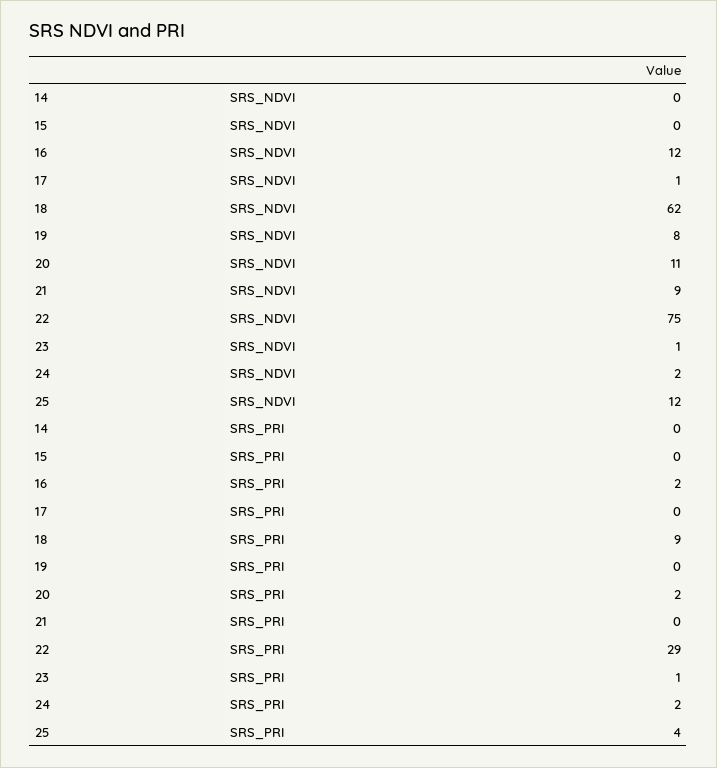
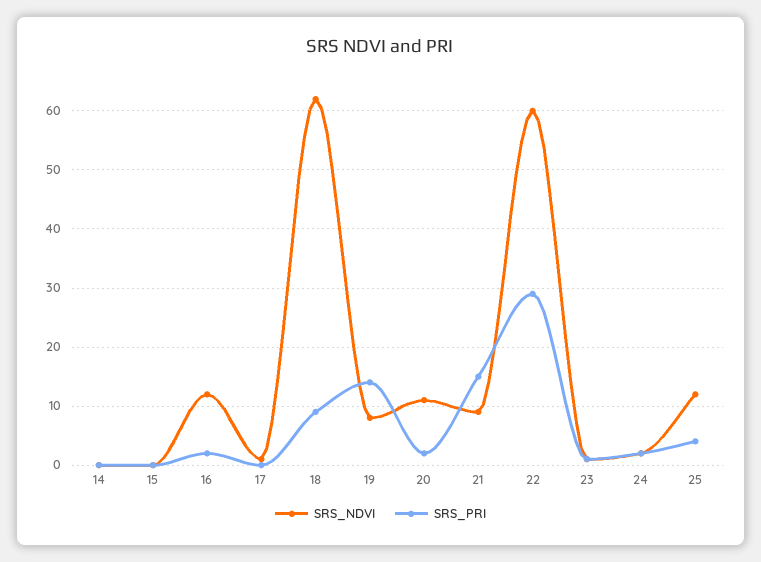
  {
    "SRS_NDVI": {
      "14": 0,
      "15": 0,
      "16": 12,
      "17": 1,
      "18": 62,
      "19": 8,
      "20": 11,
      "21": 9,
-     "22": 75,
+     "22": 60,
      "23": 1,
      "24": 2,
      "25": 12
    },
    "SRS_PRI": {
      "14": 0,
      "15": 0,
      "16": 2,
      "17": 0,
      "18": 9,
-     "19": 0,
+     "19": 15,
      "20": 2,
-     "21": 0,
+     "21": 15,
      "22": 29,
      "23": 1,
      "24": 2,
      "25": 4
    }
  }

